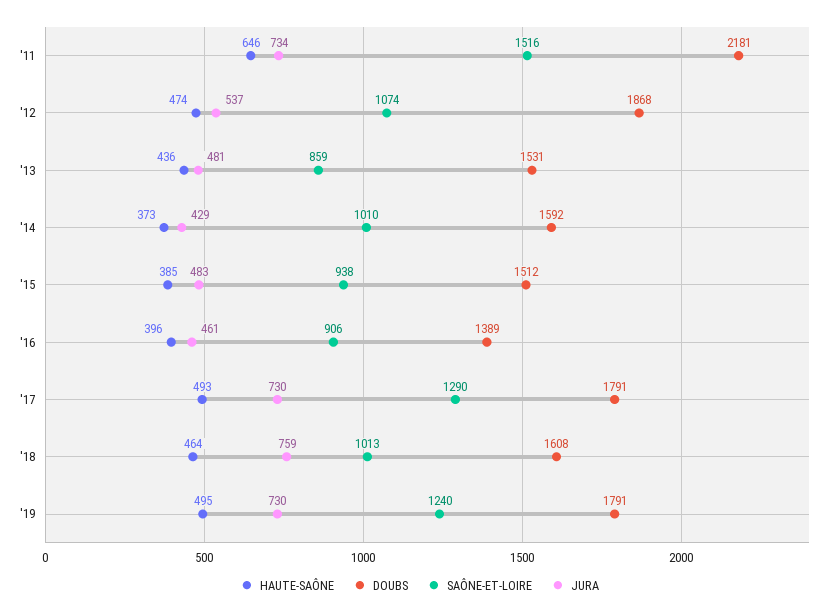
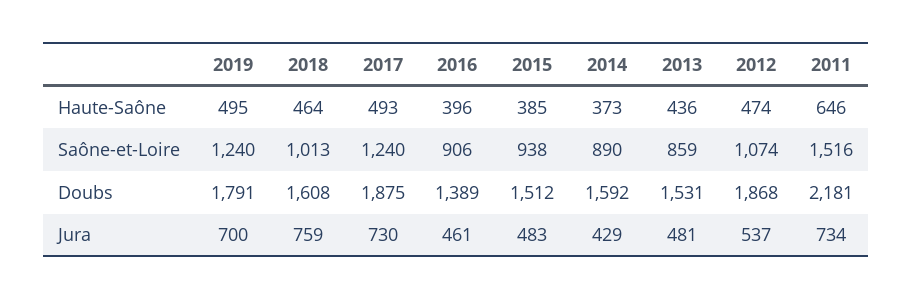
  {
    "HAUTE-SAÔNE": {
      "'11": 646,
      "'12": 474,
      "'13": 436,
      "'14": 373,
      "'15": 385,
      "'16": 396,
      "'17": 493,
      "'18": 464,
      "'19": 495
    },
    "DOUBS": {
      "'11": 2181,
      "'12": 1868,
      "'13": 1531,
      "'14": 1592,
      "'15": 1512,
      "'16": 1389,
-     "'17": 1791,
+     "'17": 1875,
      "'18": 1608,
      "'19": 1791
    },
    "SAÔNE-ET-LOIRE": {
      "'11": 1516,
      "'12": 1074,
      "'13": 859,
-     "'14": 1010,
+     "'14": 890,
      "'15": 938,
      "'16": 906,
-     "'17": 1290,
+     "'17": 1240,
      "'18": 1013,
      "'19": 1240
    },
    "JURA": {
      "'11": 734,
      "'12": 537,
      "'13": 481,
      "'14": 429,
      "'15": 483,
      "'16": 461,
      "'17": 730,
      "'18": 759,
-     "'19": 730
+     "'19": 700
    }
  }

